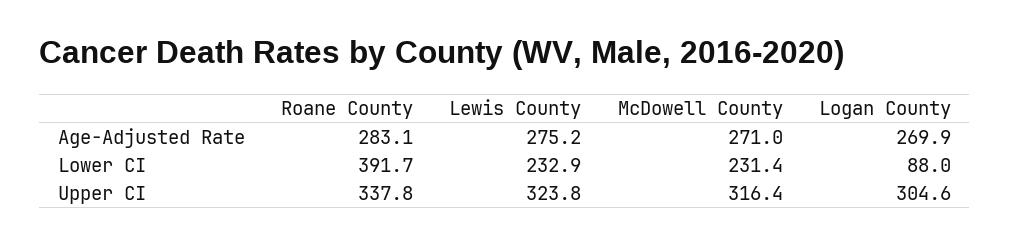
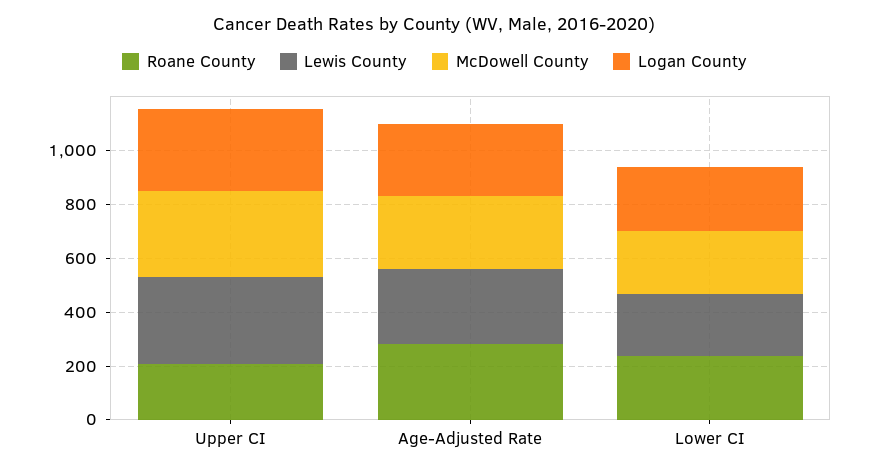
  {
    "Roane County": {
      "Age-Adjusted Rate": 283.1,
-     "Lower CI": 391.7,
+     "Lower CI": 250,
-     "Upper CI": 337.8
+     "Upper CI": 200
    },
    "Lewis County": {
      "Age-Adjusted Rate": 275.2,
      "Lower CI": 232.9,
      "Upper CI": 323.8
    },
    "McDowell County": {
      "Age-Adjusted Rate": 271,
      "Lower CI": 231.4,
      "Upper CI": 316.4
    },
    "Logan County": {
      "Age-Adjusted Rate": 269.9,
-     "Lower CI": 88,
+     "Lower CI": 250,
      "Upper CI": 304.6
    }
  }

